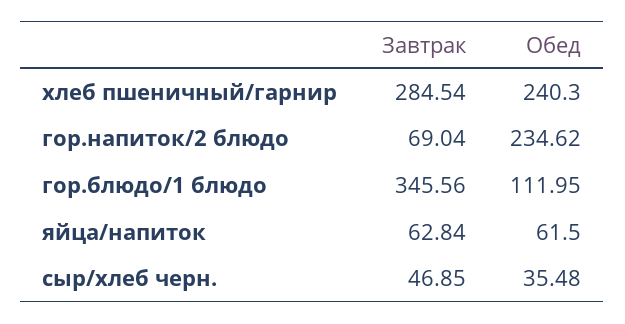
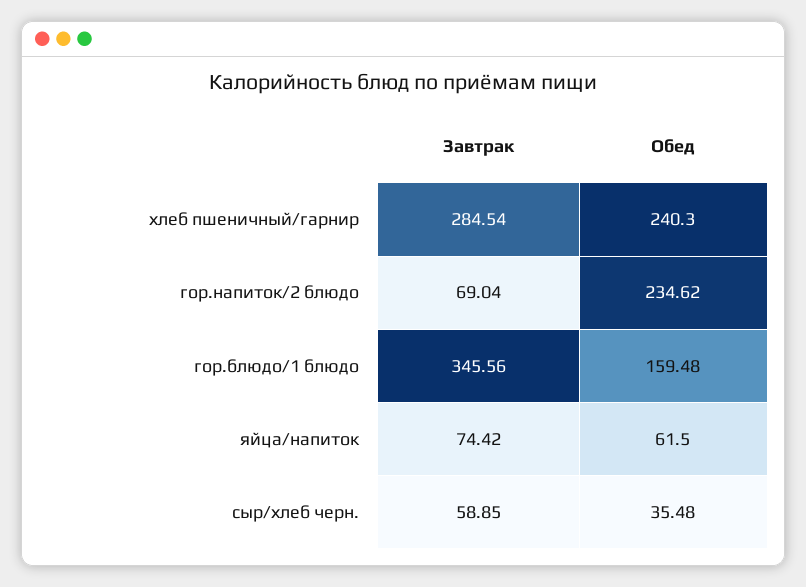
  {
    "Завтрак": {
      "хлеб пшеничный/гарнир": 284.54,
      "гор.напиток/2 блюдо": 69.04,
      "гор.блюдо/1 блюдо": 345.56,
-     "яйца/напиток": 62.84,
+     "яйца/напиток": 74.42,
-     "сыр/хлеб черн.": 46.85
+     "сыр/хлеб черн.": 58.85
    },
    "Обед": {
      "хлеб пшеничный/гарнир": 240.3,
      "гор.напиток/2 блюдо": 234.62,
-     "гор.блюдо/1 блюдо": 111.95,
+     "гор.блюдо/1 блюдо": 159.48,
      "яйца/напиток": 61.5,
      "сыр/хлеб черн.": 35.48
    }
  }

